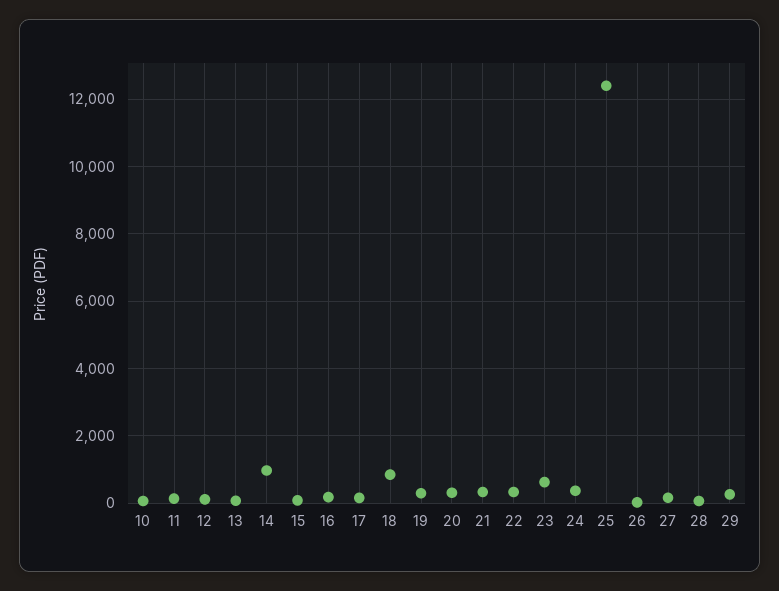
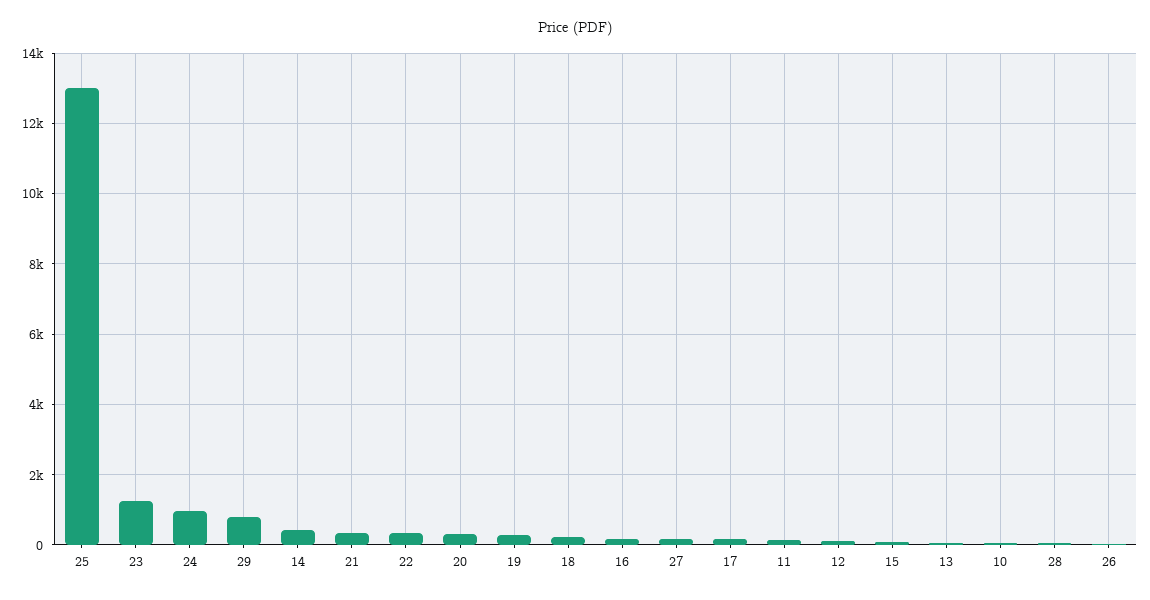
  {
    "10": 0,
    "11": 200,
    "12": 200,
    "13": 0,
-   "14": 1000,
+   "14": 400,
    "15": 0,
    "16": 200,
    "17": 200,
-   "18": 800,
+   "18": 200,
    "19": 200,
    "20": 400,
    "21": 400,
    "22": 400,
-   "23": 600,
+   "23": 1200,
-   "24": 400,
+   "24": 1000,
-   "25": 12400,
+   "25": 13000,
    "26": 0,
    "27": 200,
    "28": 0,
-   "29": 200
+   "29": 800
  }

